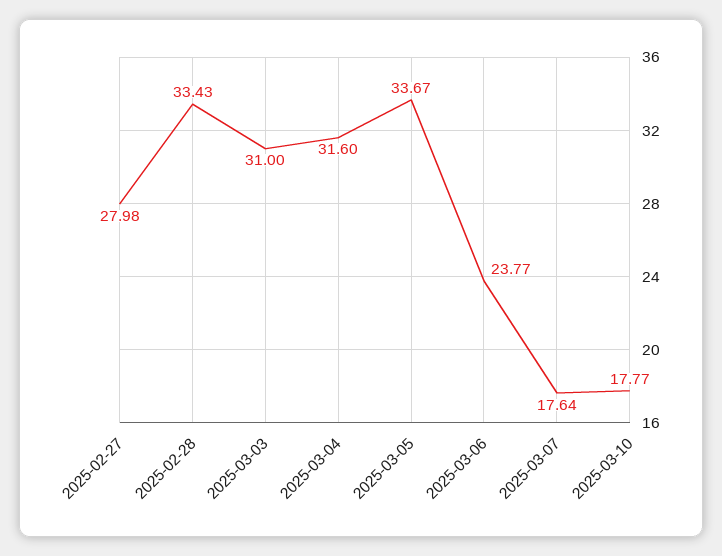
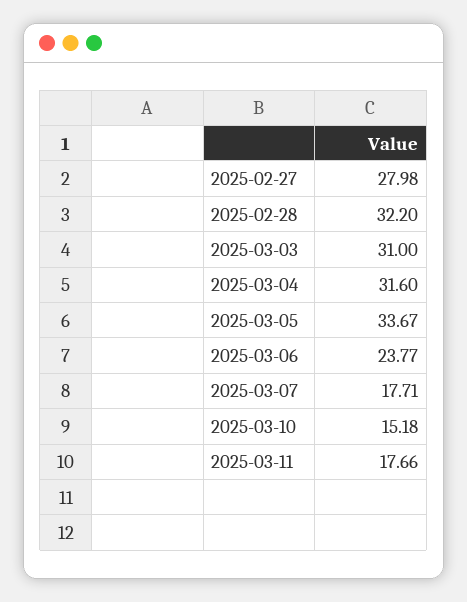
  {
    "2025-02-27": 27.98,
-   "2025-02-28": 33.43,
+   "2025-02-28": 32.2,
    "2025-03-03": 31,
    "2025-03-04": 31.6,
    "2025-03-05": 33.67,
    "2025-03-06": 23.77,
-   "2025-03-07": 17.64,
+   "2025-03-07": 17.71,
-   "2025-03-10": 17.77
+   "2025-03-10": 15.18,
+   "2025-03-11": 17.66
  }

